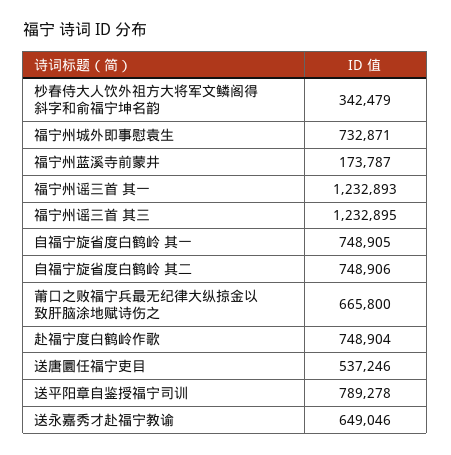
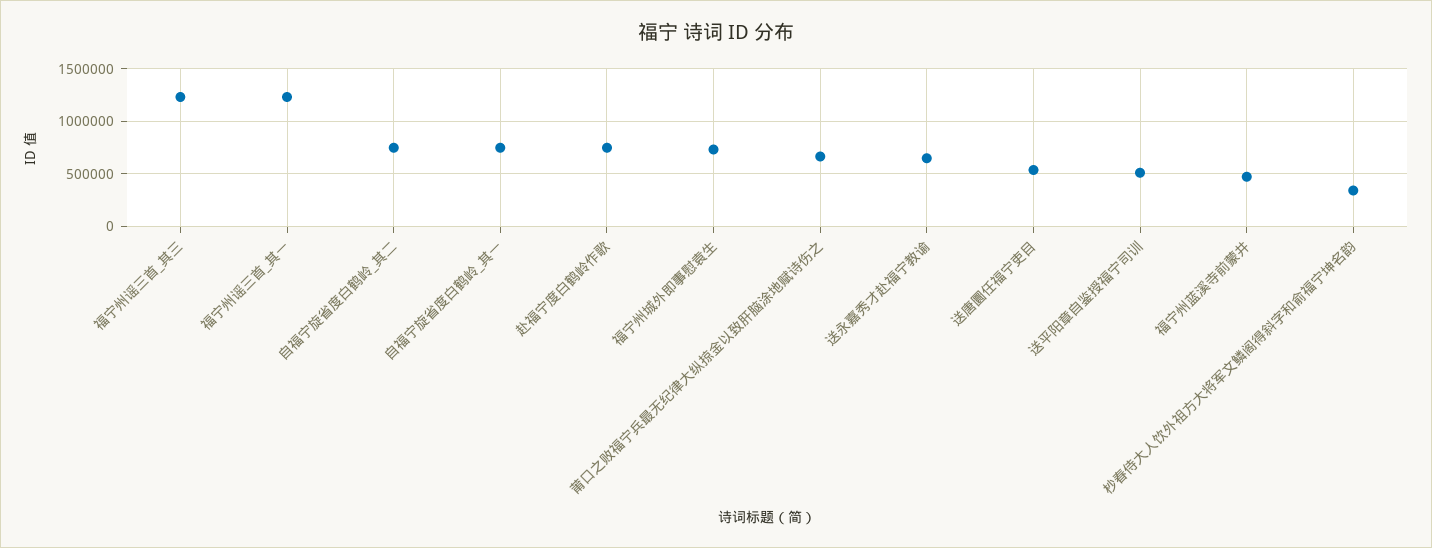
  {
    "杪春侍大人饮外祖方大将军文鳞阁得斜字和俞福宁坤名韵": 342479,
    "福宁州城外即事慰袁生": 732871,
-   "福宁州蓝溪寺前蒙井": 173787,
+   "福宁州蓝溪寺前蒙井": 500000,
    "福宁州谣三首 其一": 1232893,
    "福宁州谣三首 其三": 1232895,
    "自福宁旋省度白鹤岭 其一": 748905,
    "自福宁旋省度白鹤岭 其二": 748906,
    "莆口之败福宁兵最无纪律大纵掠金以致肝脑涂地赋诗伤之": 665800,
    "赴福宁度白鹤岭作歌": 748904,
    "送唐圜任福宁吏目": 537246,
-   "送平阳章自鉴授福宁司训": 789278,
+   "送平阳章自鉴授福宁司训": 500000,
    "送永嘉秀才赴福宁教谕": 649046
  }

